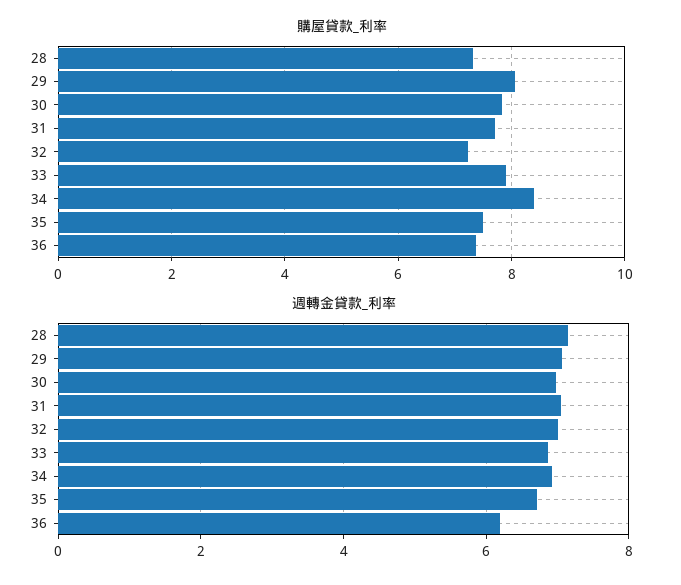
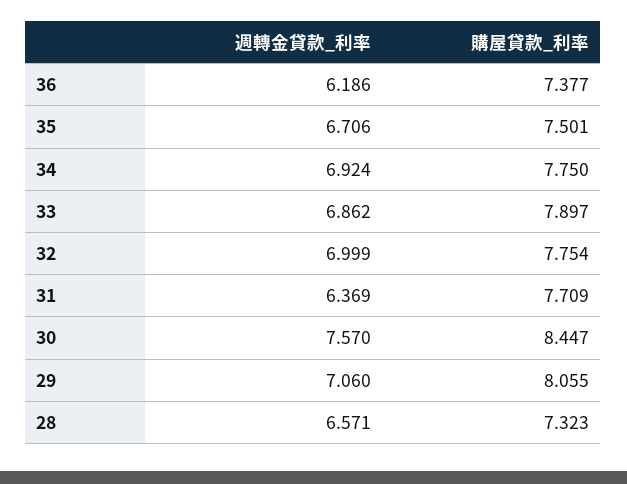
  {
    "購屋貸款_利率": {
      "28": 7.323,
      "29": 8.055,
-     "30": 7.8,
+     "30": 8.447,
      "31": 7.709,
-     "32": 7.2,
+     "32": 7.754,
      "33": 7.897,
-     "34": 8.4,
+     "34": 7.75,
      "35": 7.501,
      "36": 7.377
    },
    "週轉金貸款_利率": {
-     "28": 7.2,
+     "28": 6.571,
      "29": 7.06,
-     "30": 7,
+     "30": 7.57,
-     "31": 7,
+     "31": 6.369,
      "32": 6.999,
      "33": 6.862,
      "34": 6.924,
      "35": 6.706,
      "36": 6.186
    }
  }

